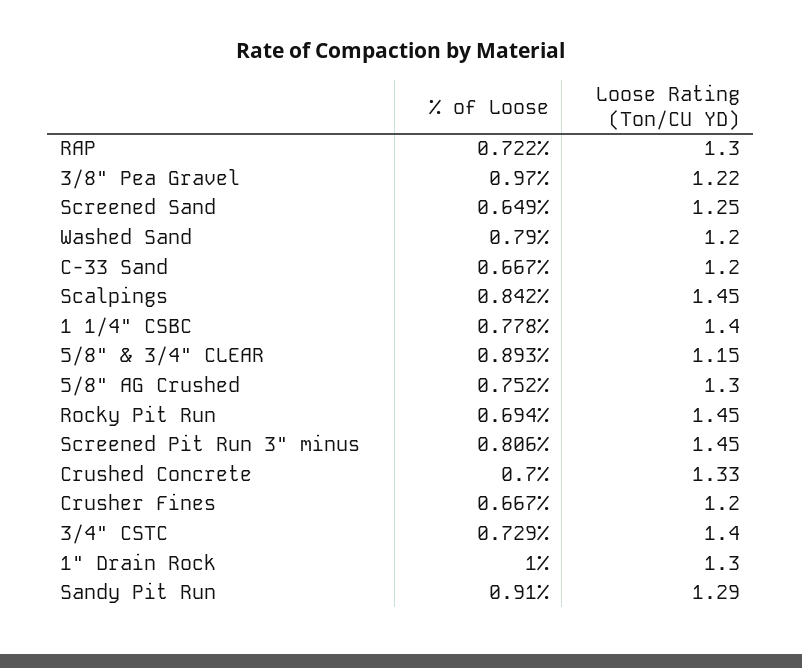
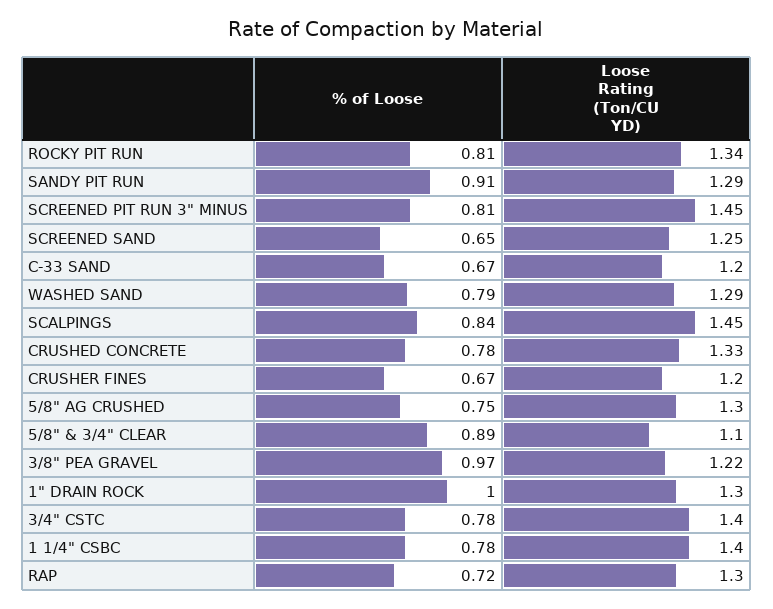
  {
    "% of Loose": {
      "RAP": 0.722,
      "3/8\" Pea Gravel": 0.97,
      "Screened Sand": 0.649,
      "Washed Sand": 0.79,
      "C-33 Sand": 0.667,
      "Scalpings": 0.842,
      "1 1/4\" CSBC": 0.778,
      "5/8\" & 3/4\" CLEAR": 0.893,
      "5/8\" AG Crushed": 0.752,
-     "Rocky Pit Run": 0.694,
+     "Rocky Pit Run": 0.81,
      "Screened Pit Run 3\" minus": 0.806,
-     "Crushed Concrete": 0.7,
+     "Crushed Concrete": 0.78,
      "Crusher Fines": 0.667,
-     "3/4\" CSTC": 0.729,
+     "3/4\" CSTC": 0.78,
      "1\" Drain Rock": 1,
      "Sandy Pit Run": 0.91
    },
    "Loose Rating (Ton/CU YD)": {
      "RAP": 1.3,
      "3/8\" Pea Gravel": 1.22,
      "Screened Sand": 1.25,
-     "Washed Sand": 1.2,
+     "Washed Sand": 1.29,
      "C-33 Sand": 1.2,
      "Scalpings": 1.45,
      "1 1/4\" CSBC": 1.4,
-     "5/8\" & 3/4\" CLEAR": 1.15,
+     "5/8\" & 3/4\" CLEAR": 1.1,
      "5/8\" AG Crushed": 1.3,
-     "Rocky Pit Run": 1.45,
+     "Rocky Pit Run": 1.34,
      "Screened Pit Run 3\" minus": 1.45,
      "Crushed Concrete": 1.33,
      "Crusher Fines": 1.2,
      "3/4\" CSTC": 1.4,
      "1\" Drain Rock": 1.3,
      "Sandy Pit Run": 1.29
    }
  }

